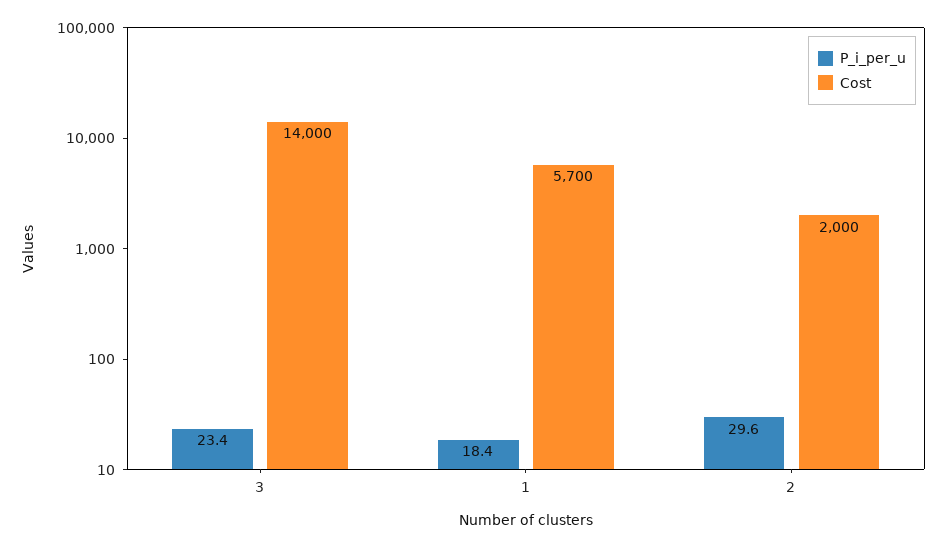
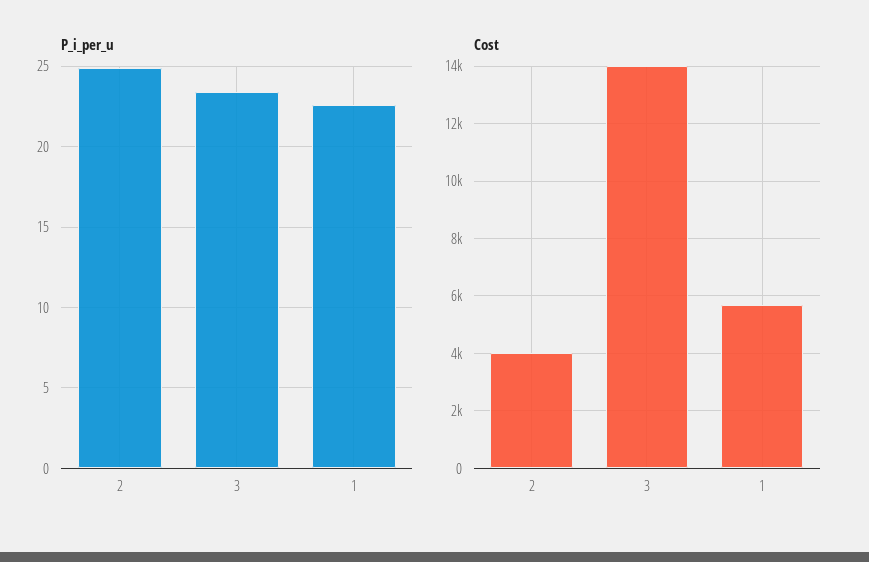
  {
    "P_i_per_u": {
      "3": 23.4,
-     "1": 18.4,
+     "1": 22.5,
-     "2": 29.6
+     "2": 25
    },
    "Cost": {
      "3": 14000,
      "1": 5700,
-     "2": 2000
+     "2": 4000
    }
  }

